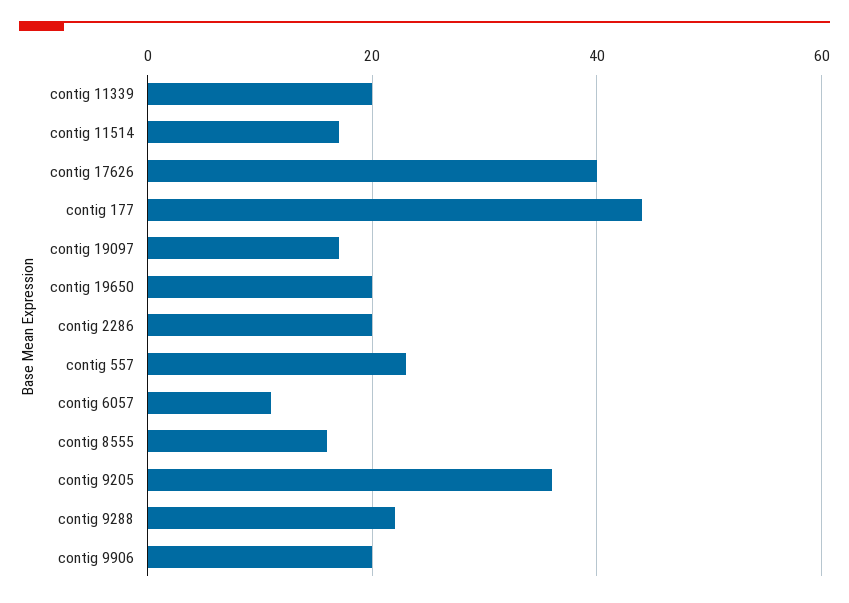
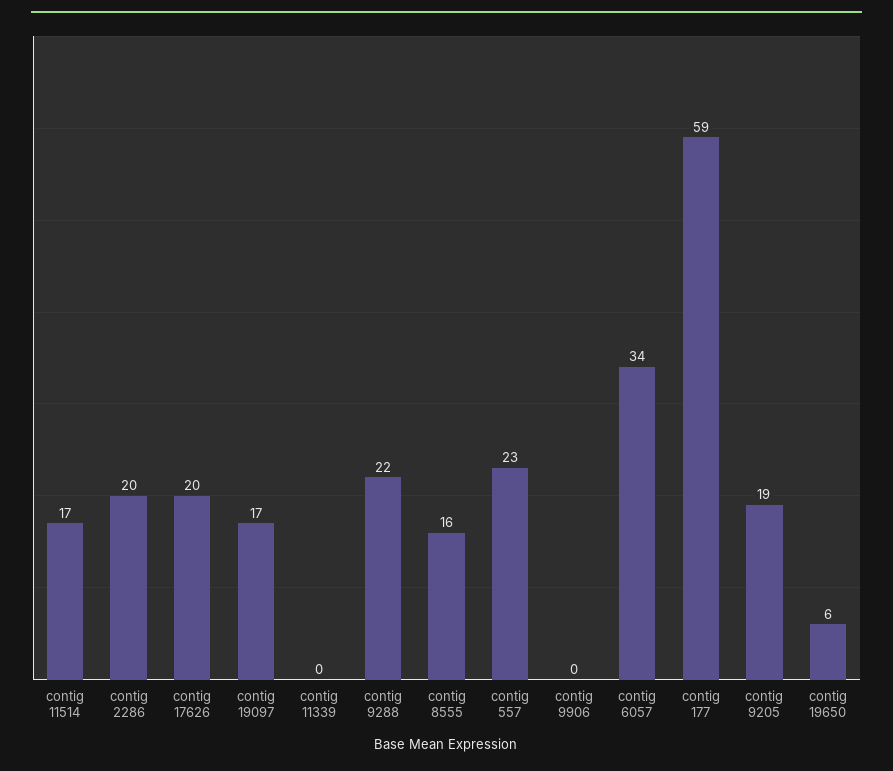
  {
-   "contig 11339": 20,
+   "contig 11339": 0,
    "contig 11514": 17,
-   "contig 17626": 40,
+   "contig 17626": 20,
-   "contig 177": 45,
+   "contig 177": 59,
    "contig 19097": 17,
-   "contig 19650": 20,
+   "contig 19650": 6,
    "contig 2286": 20,
    "contig 557": 23,
-   "contig 6057": 10,
+   "contig 6057": 34,
    "contig 8555": 16,
-   "contig 9205": 35,
+   "contig 9205": 19,
    "contig 9288": 22,
-   "contig 9906": 20
+   "contig 9906": 0
  }

